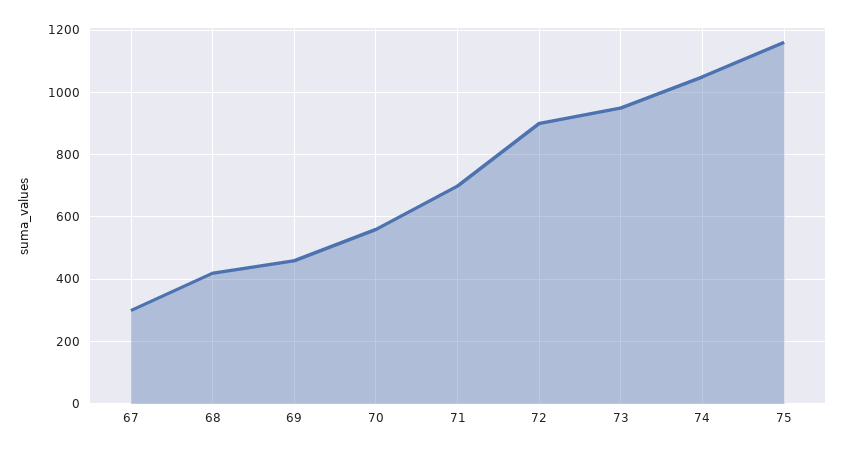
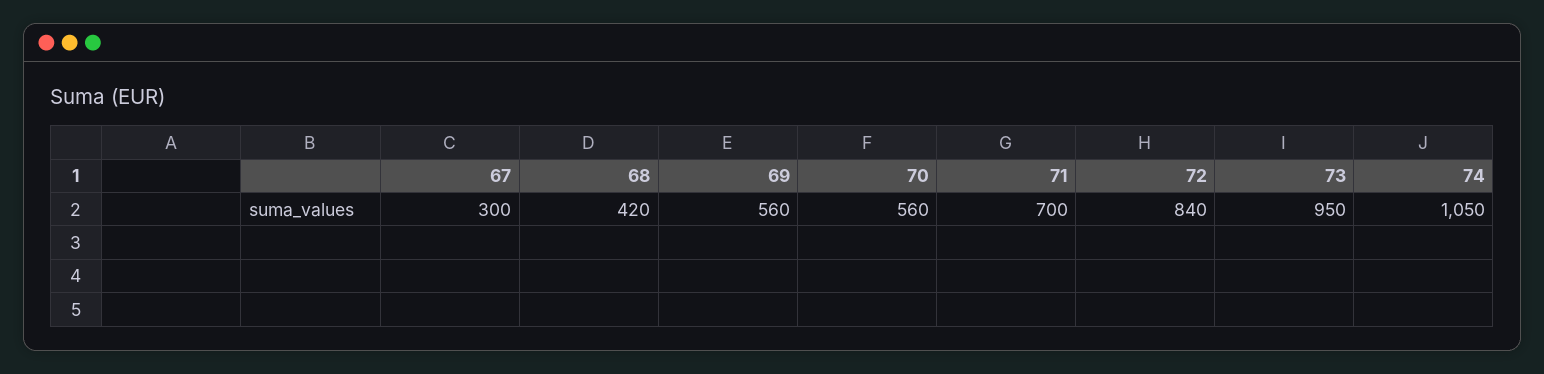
  {
    "67": 300,
    "68": 420,
-   "69": 460,
+   "69": 560,
    "70": 560,
    "71": 700,
-   "72": 900,
+   "72": 840,
    "73": 950,
-   "74": 1050,
+   "74": 1050
-   "75": 1160
  }

